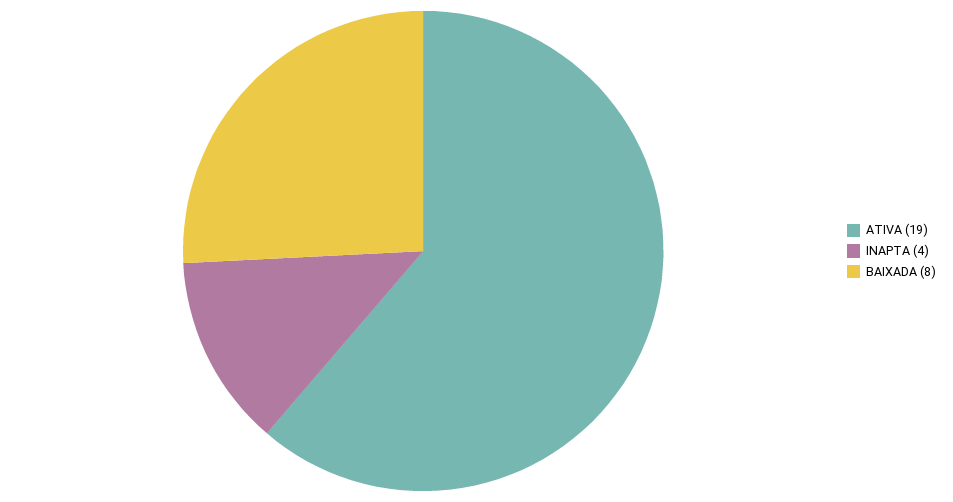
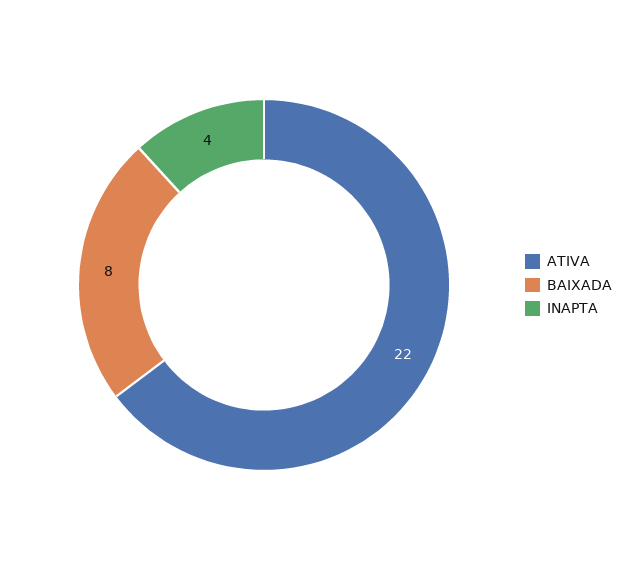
  {
-   "ATIVA": 19,
+   "ATIVA": 22,
    "INAPTA": 4,
    "BAIXADA": 8
  }

